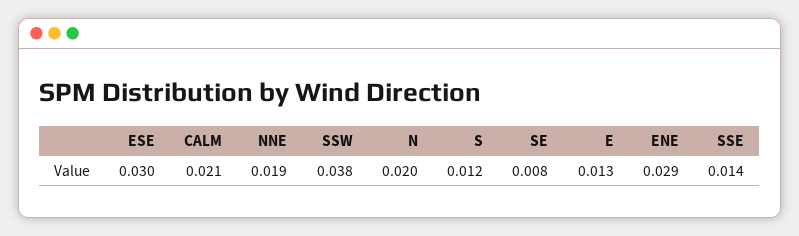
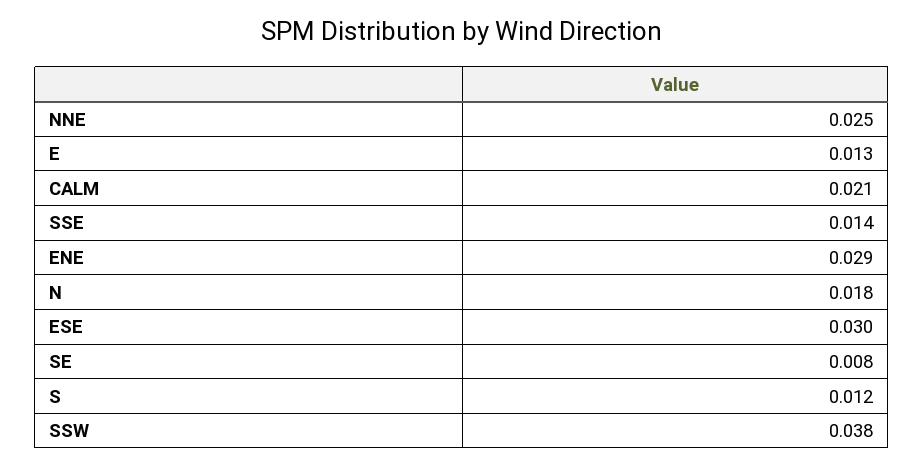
  {
    "ESE": 0.03,
    "CALM": 0.021,
-   "NNE": 0.019,
+   "NNE": 0.025,
    "SSW": 0.038,
-   "N": 0.02,
+   "N": 0.018,
    "S": 0.012,
    "SE": 0.008,
    "E": 0.013,
    "ENE": 0.029,
    "SSE": 0.014
  }

